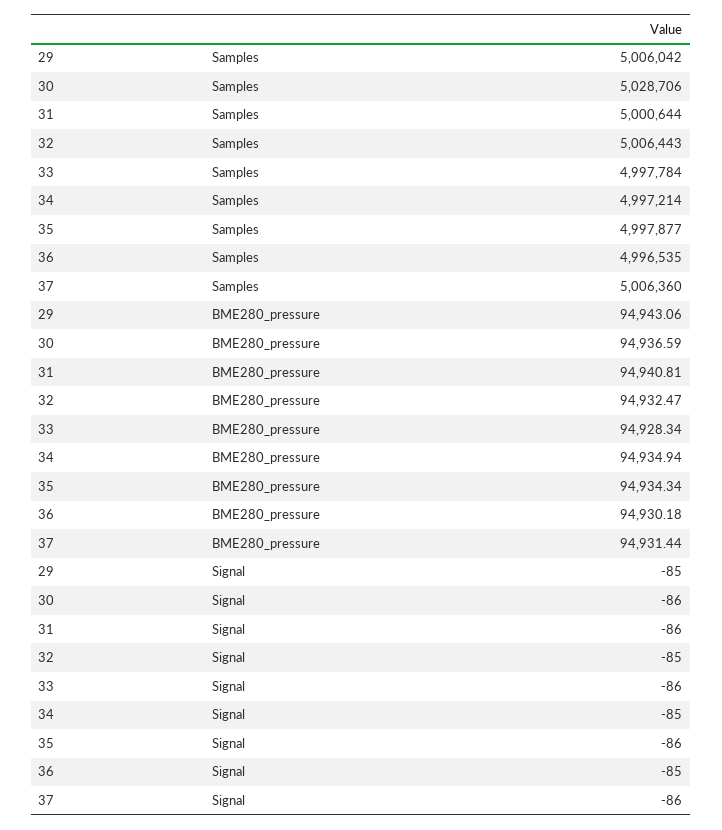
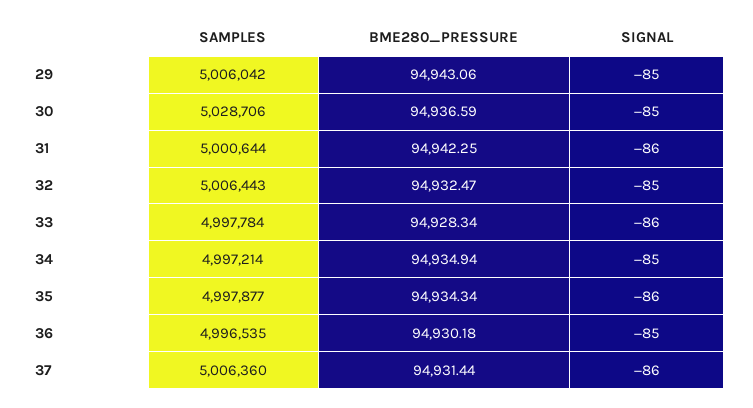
  {
    "29": {
      "Samples": 5006042,
      "BME280_pressure": 94943.06,
      "Signal": -85
    },
    "30": {
      "Samples": 5028706,
      "BME280_pressure": 94936.59,
-     "Signal": -86
+     "Signal": -85
    },
    "31": {
      "Samples": 5000644,
-     "BME280_pressure": 94940.81,
+     "BME280_pressure": 94942.25,
      "Signal": -86
    },
    "32": {
      "Samples": 5006443,
      "BME280_pressure": 94932.47,
      "Signal": -85
    },
    "33": {
      "Samples": 4997784,
      "BME280_pressure": 94928.34,
      "Signal": -86
    },
    "34": {
      "Samples": 4997214,
      "BME280_pressure": 94934.94,
      "Signal": -85
    },
    "35": {
      "Samples": 4997877,
      "BME280_pressure": 94934.34,
      "Signal": -86
    },
    "36": {
      "Samples": 4996535,
      "BME280_pressure": 94930.18,
      "Signal": -85
    },
    "37": {
      "Samples": 5006360,
      "BME280_pressure": 94931.44,
      "Signal": -86
    }
  }

